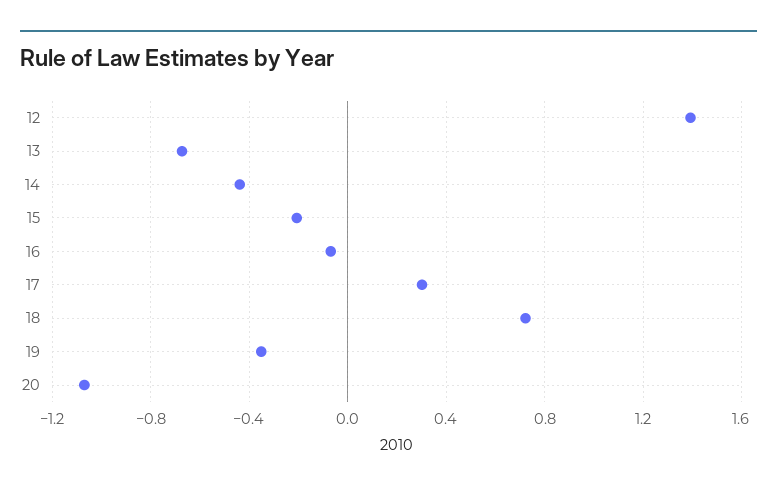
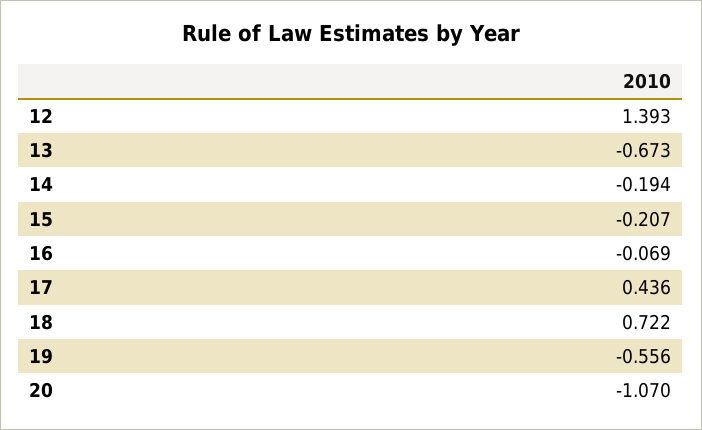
  {
    "12": 1.393,
    "13": -0.673,
-   "14": -0.45,
+   "14": -0.194,
    "15": -0.207,
    "16": -0.069,
-   "17": 0.3,
+   "17": 0.436,
    "18": 0.722,
-   "19": -0.35,
+   "19": -0.556,
    "20": -1.07
  }

